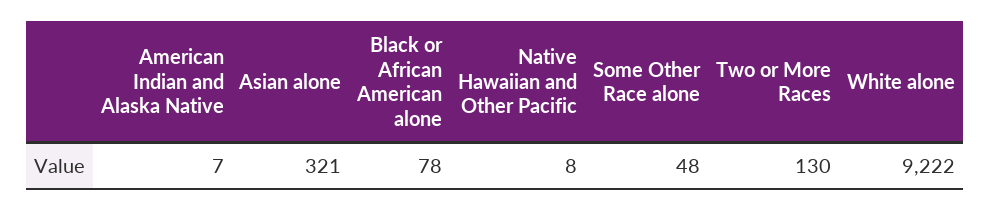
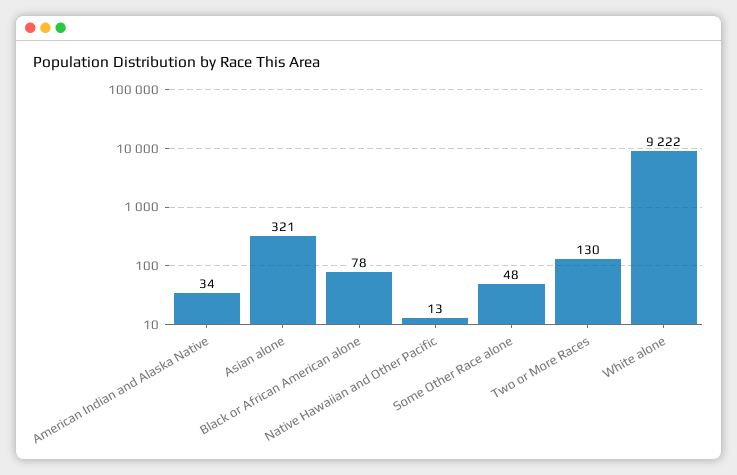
  {
-   "American Indian and Alaska Native": 7,
+   "American Indian and Alaska Native": 34,
    "Asian alone": 321,
    "Black or African American alone": 78,
-   "Native Hawaiian and Other Pacific": 8,
+   "Native Hawaiian and Other Pacific": 13,
    "Some Other Race alone": 48,
    "Two or More Races": 130,
    "White alone": 9222
  }

